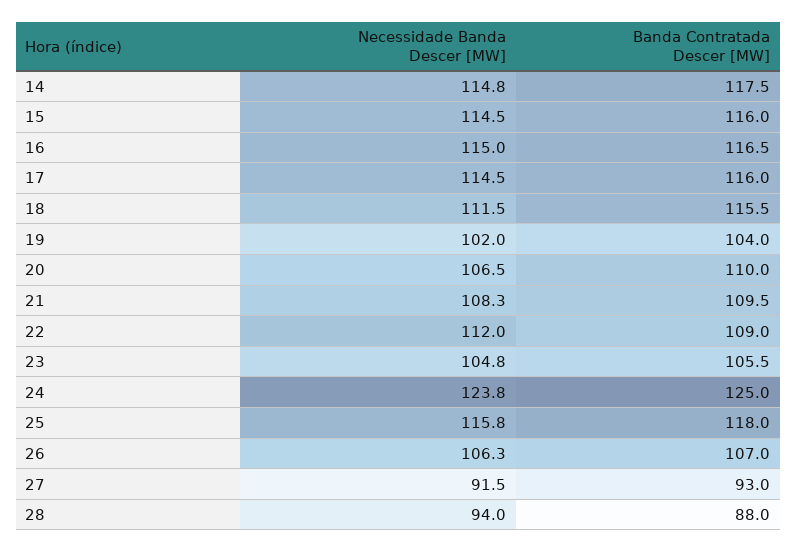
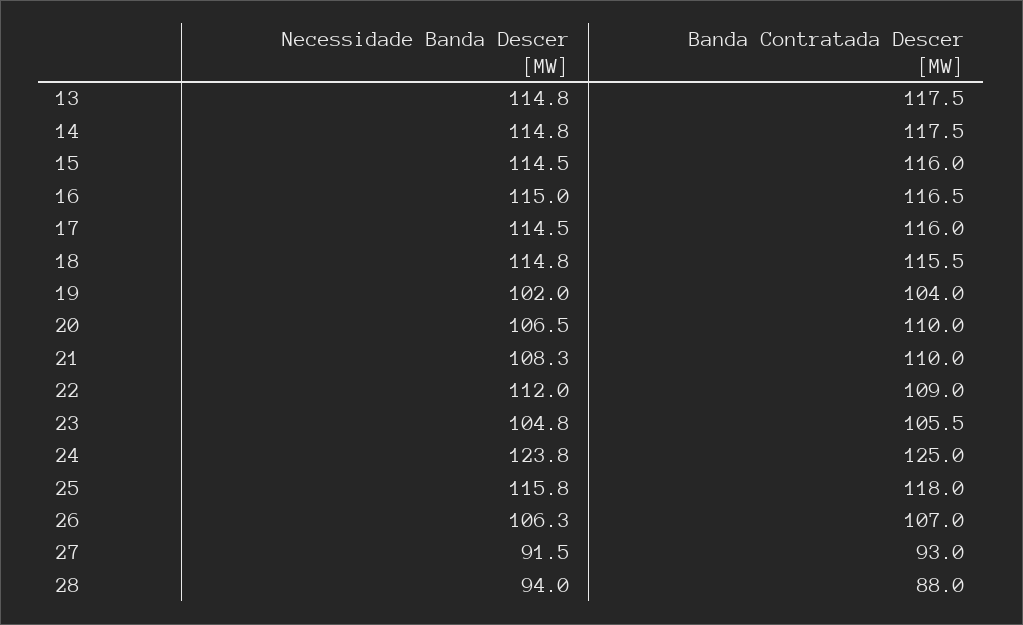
  {
    "Necessidade Banda Descer [MW]": {
      "14": 114.8,
      "15": 114.5,
      "16": 115,
      "17": 114.5,
-     "18": 111.5,
+     "18": 114.8,
      "19": 102,
      "20": 106.5,
      "21": 108.3,
      "22": 112,
      "23": 104.8,
      "24": 123.8,
      "25": 115.8,
      "26": 106.3,
      "27": 91.5,
-     "28": 94
+     "28": 94,
+     "13": 114.8
    },
    "Banda Contratada Descer [MW]": {
      "14": 117.5,
      "15": 116,
      "16": 116.5,
      "17": 116,
      "18": 115.5,
      "19": 104,
      "20": 110,
-     "21": 109.5,
+     "21": 110,
      "22": 109,
      "23": 105.5,
      "24": 125,
      "25": 118,
      "26": 107,
      "27": 93,
-     "28": 88
+     "28": 88,
+     "13": 117.5
    }
  }

